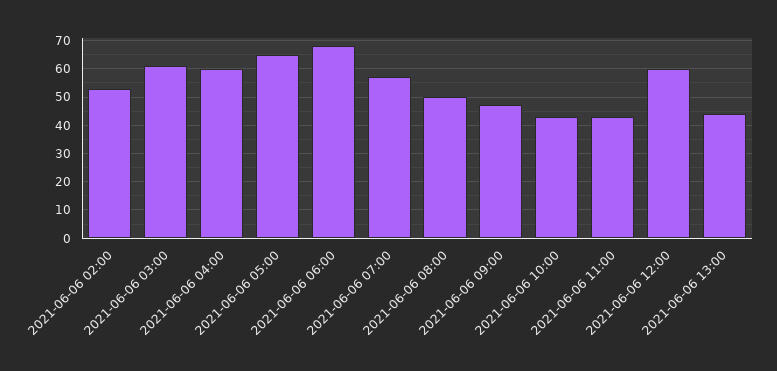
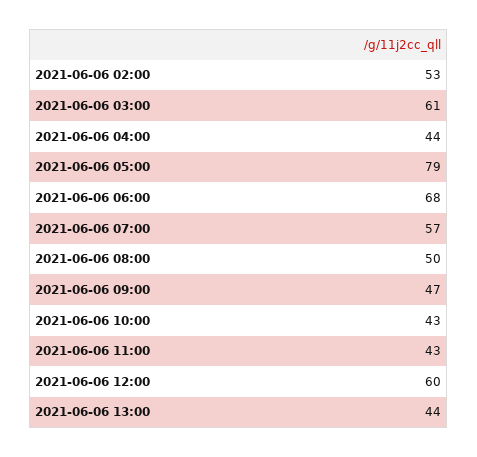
  {
    "2021-06-06 02:00": 53,
    "2021-06-06 03:00": 61,
-   "2021-06-06 04:00": 60,
+   "2021-06-06 04:00": 44,
-   "2021-06-06 05:00": 65,
+   "2021-06-06 05:00": 79,
    "2021-06-06 06:00": 68,
    "2021-06-06 07:00": 57,
    "2021-06-06 08:00": 50,
    "2021-06-06 09:00": 47,
    "2021-06-06 10:00": 43,
    "2021-06-06 11:00": 43,
    "2021-06-06 12:00": 60,
    "2021-06-06 13:00": 44
  }

